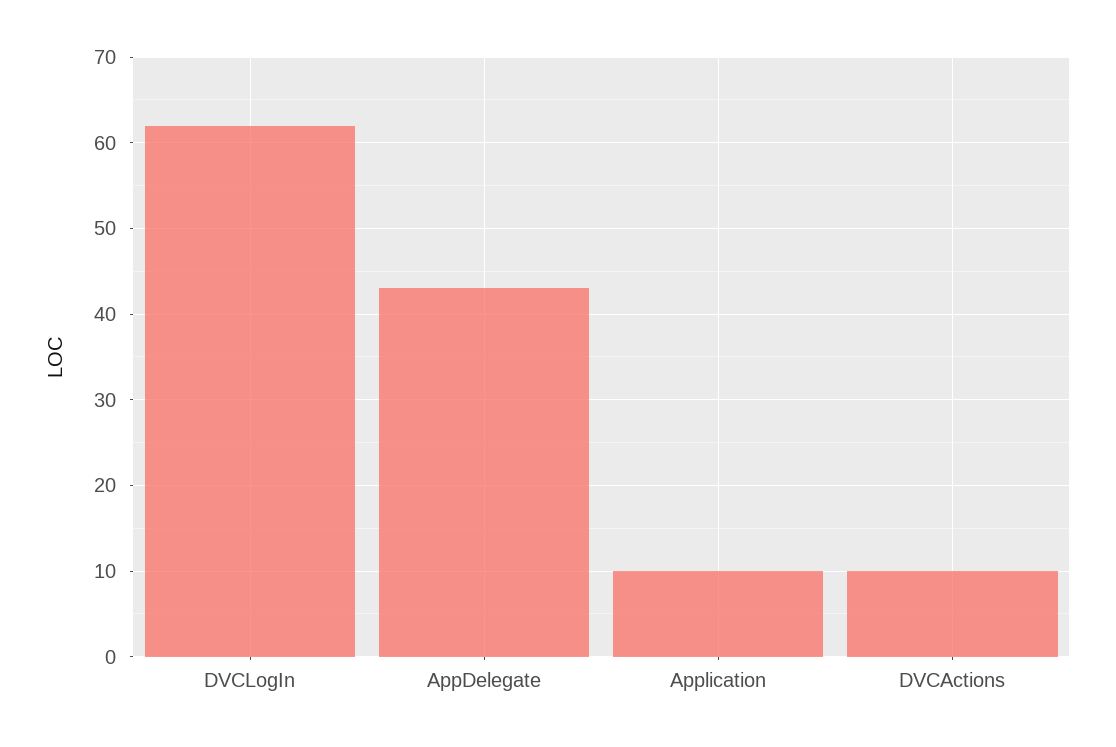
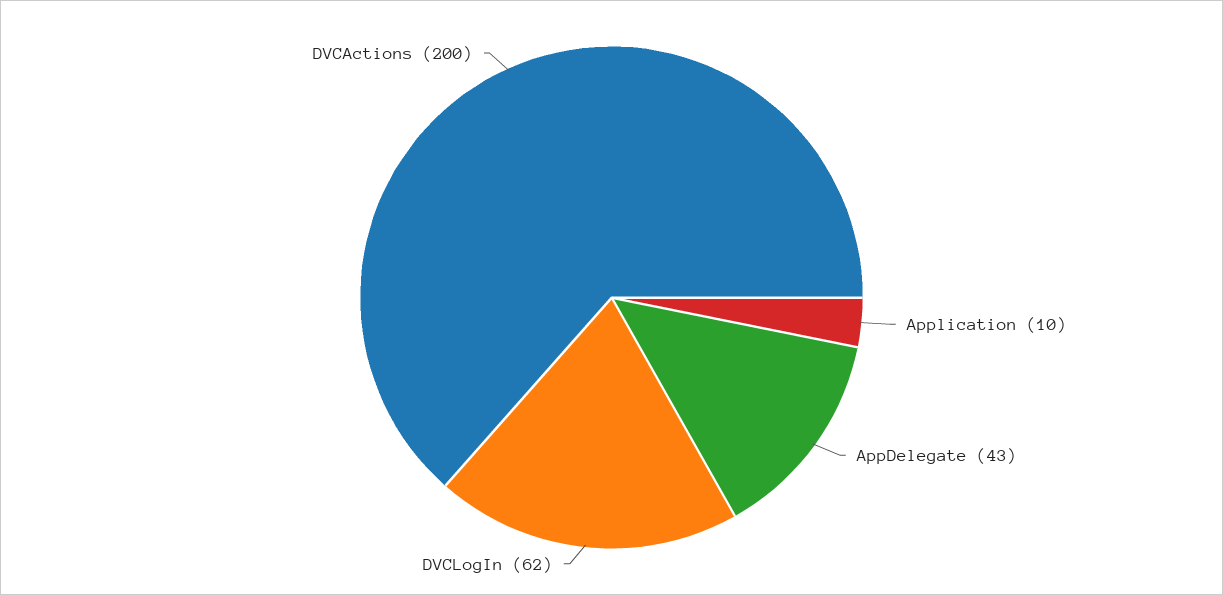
  {
    "DVCLogIn": 62,
    "AppDelegate": 43,
    "Application": 10,
-   "DVCActions": 10
+   "DVCActions": 200
  }

